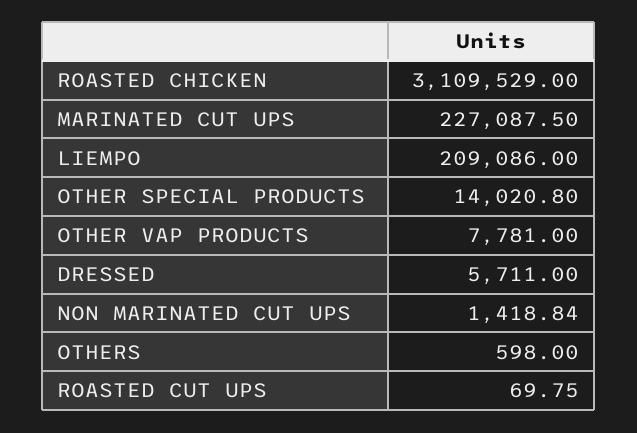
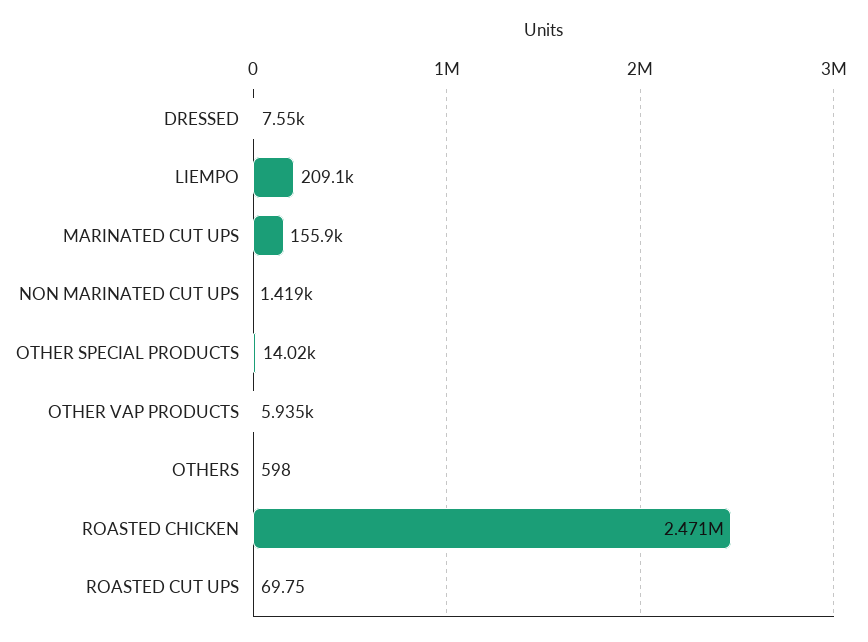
  {
-   "ROASTED CHICKEN": 3109529,
+   "ROASTED CHICKEN": 2471000,
-   "MARINATED CUT UPS": 227087.5,
+   "MARINATED CUT UPS": 155900,
    "LIEMPO": 209086,
    "OTHER SPECIAL PRODUCTS": 14020.8,
-   "OTHER VAP PRODUCTS": 7781,
+   "OTHER VAP PRODUCTS": 5935,
-   "DRESSED": 5711,
+   "DRESSED": 7550,
    "NON MARINATED CUT UPS": 1418.84,
    "OTHERS": 598,
    "ROASTED CUT UPS": 69.75
  }

